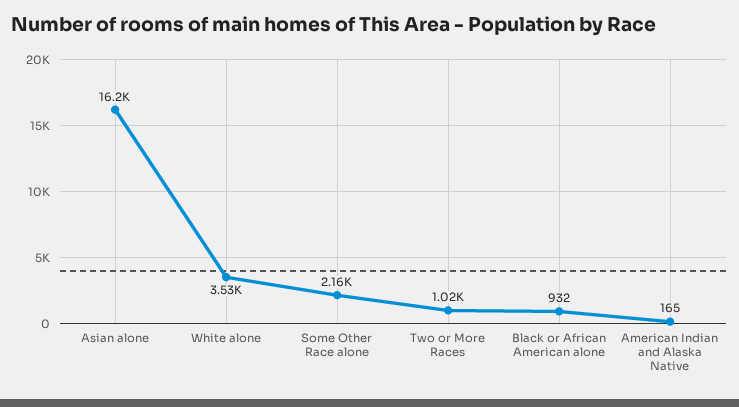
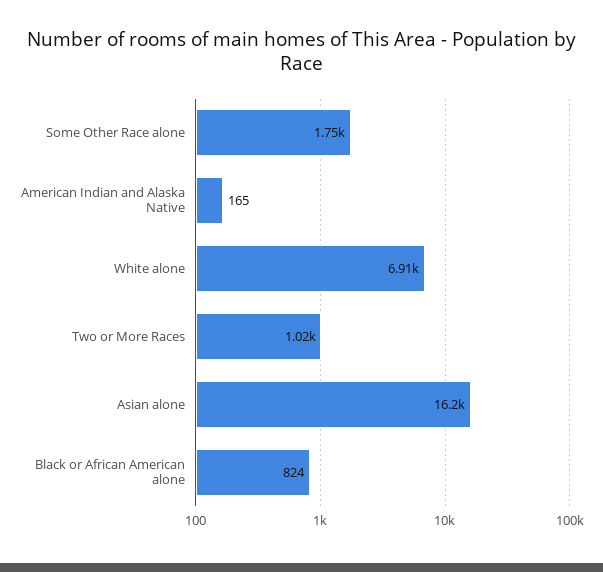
  {
    "Asian alone": 16200,
-   "White alone": 3530,
+   "White alone": 6910,
-   "Some Other Race alone": 2160,
+   "Some Other Race alone": 1750,
    "Two or More Races": 1020,
-   "Black or African American alone": 932,
+   "Black or African American alone": 824,
    "American Indian and Alaska Native": 165
  }

